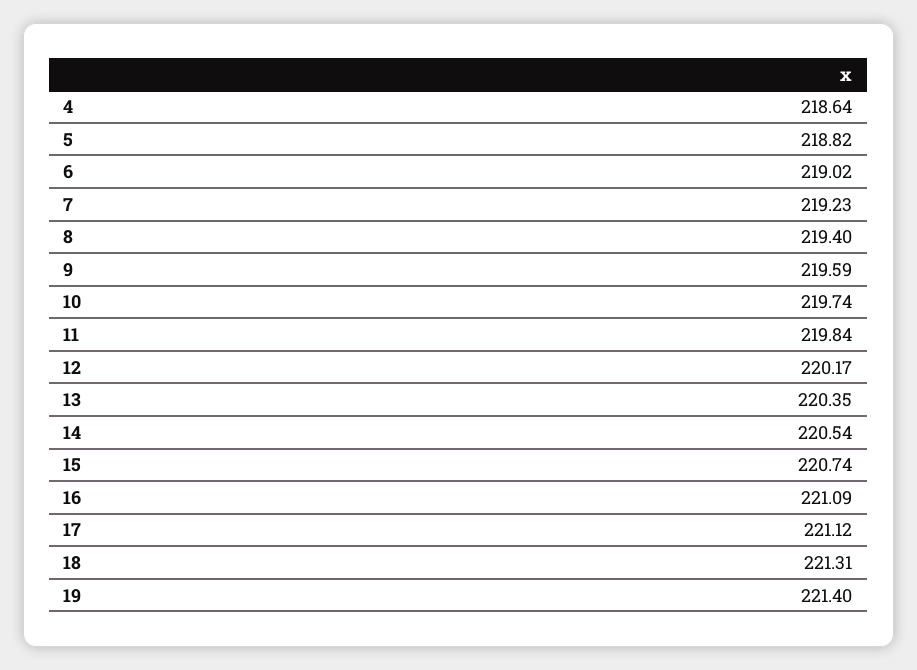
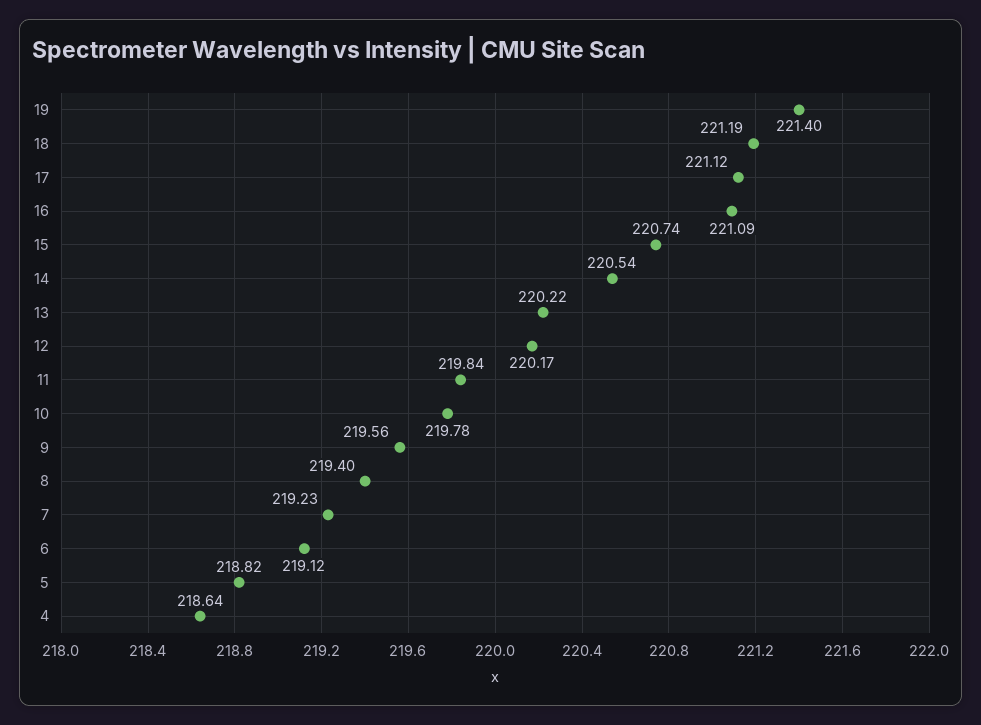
  {
    "4": 218.64,
    "5": 218.82,
-   "6": 219.02,
+   "6": 219.12,
    "7": 219.23,
    "8": 219.4,
-   "9": 219.59,
+   "9": 219.56,
-   "10": 219.74,
+   "10": 219.78,
    "11": 219.84,
    "12": 220.17,
-   "13": 220.35,
+   "13": 220.22,
    "14": 220.54,
    "15": 220.74,
    "16": 221.09,
    "17": 221.12,
-   "18": 221.31,
+   "18": 221.19,
    "19": 221.4
  }

